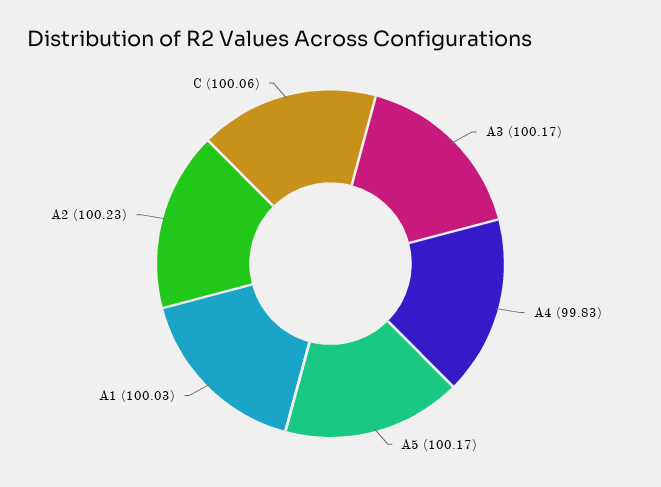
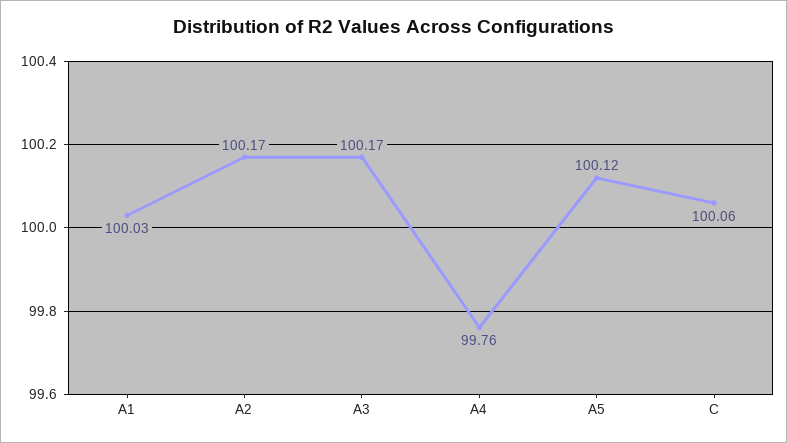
  {
    "A3": 100.17,
-   "A4": 99.83,
+   "A4": 99.76,
-   "A5": 100.17,
+   "A5": 100.12,
    "A1": 100.03,
-   "A2": 100.23,
+   "A2": 100.17,
    "C": 100.06
  }

